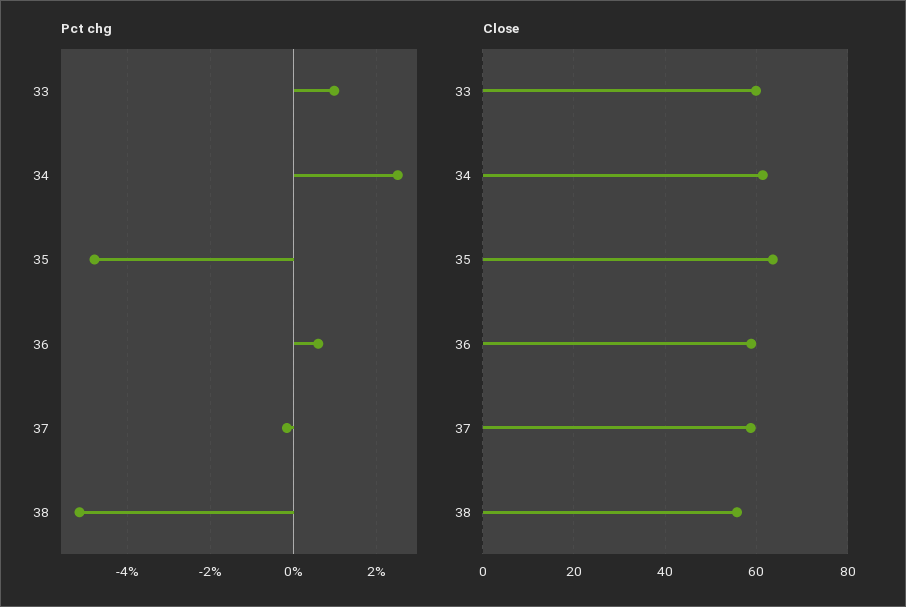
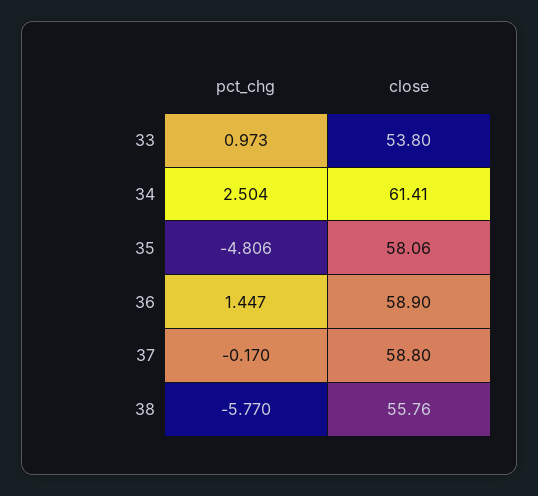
  {
    "Pct chg": {
      "33": 0.973,
      "34": 2.504,
      "35": -4.806,
-     "36": 0.6,
+     "36": 1.447,
      "37": -0.17,
-     "38": -5.2
+     "38": -5.77
    },
    "Close": {
-     "33": 60,
+     "33": 53.8,
      "34": 61.41,
-     "35": 64,
+     "35": 58.06,
      "36": 58.9,
      "37": 58.8,
      "38": 55.76
    }
  }

